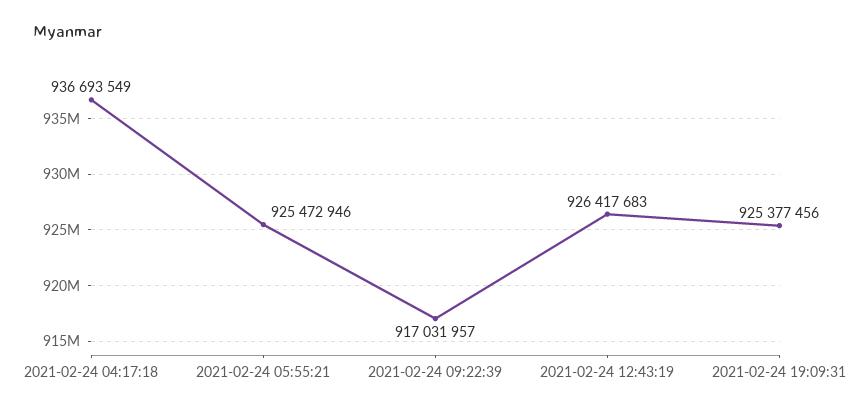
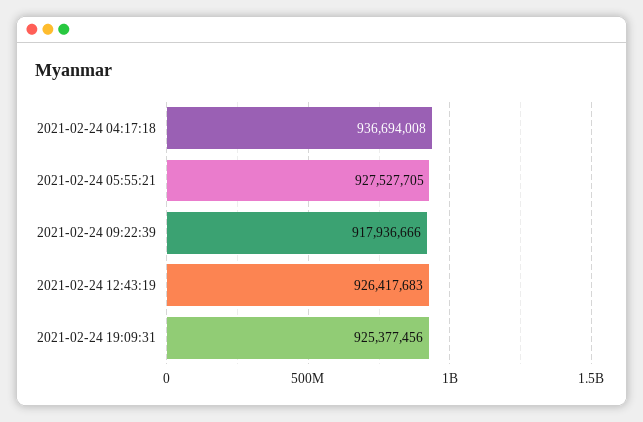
  {
-   "2021-02-24 04:17:18": 936693549,
+   "2021-02-24 04:17:18": 936694008,
-   "2021-02-24 05:55:21": 925472946,
+   "2021-02-24 05:55:21": 927527705,
-   "2021-02-24 09:22:39": 917031957,
+   "2021-02-24 09:22:39": 917936666,
    "2021-02-24 12:43:19": 926417683,
    "2021-02-24 19:09:31": 925377456
  }

